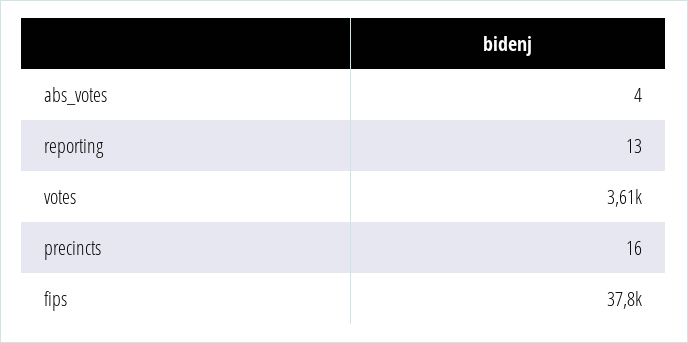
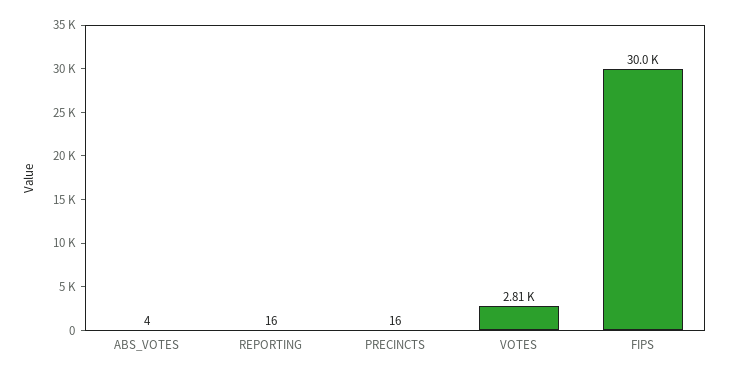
  {
    "abs_votes": 4,
-   "reporting": 13,
+   "reporting": 16,
-   "votes": 3610,
+   "votes": 2810,
    "precincts": 16,
-   "fips": 37800
+   "fips": 30000
  }

